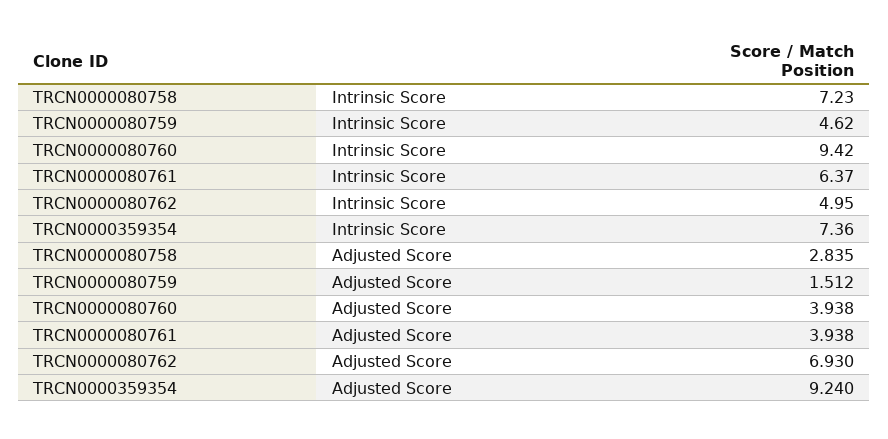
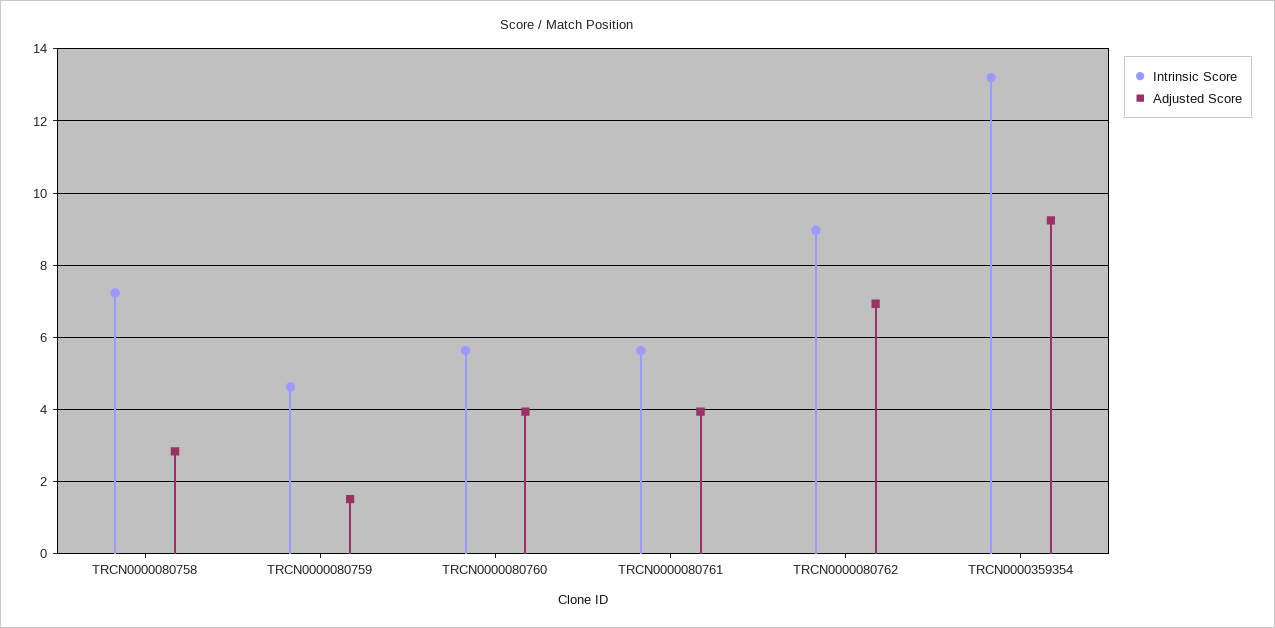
  {
    "Intrinsic Score": {
      "TRCN0000080758": 7.23,
      "TRCN0000080759": 4.62,
-     "TRCN0000080760": 9.42,
+     "TRCN0000080760": 5.6,
-     "TRCN0000080761": 6.37,
+     "TRCN0000080761": 5.6,
-     "TRCN0000080762": 4.95,
+     "TRCN0000080762": 9,
-     "TRCN0000359354": 7.36
+     "TRCN0000359354": 13.2
    },
    "Adjusted Score": {
      "TRCN0000080758": 2.835,
      "TRCN0000080759": 1.512,
      "TRCN0000080760": 3.938,
      "TRCN0000080761": 3.938,
      "TRCN0000080762": 6.93,
      "TRCN0000359354": 9.24
    }
  }

